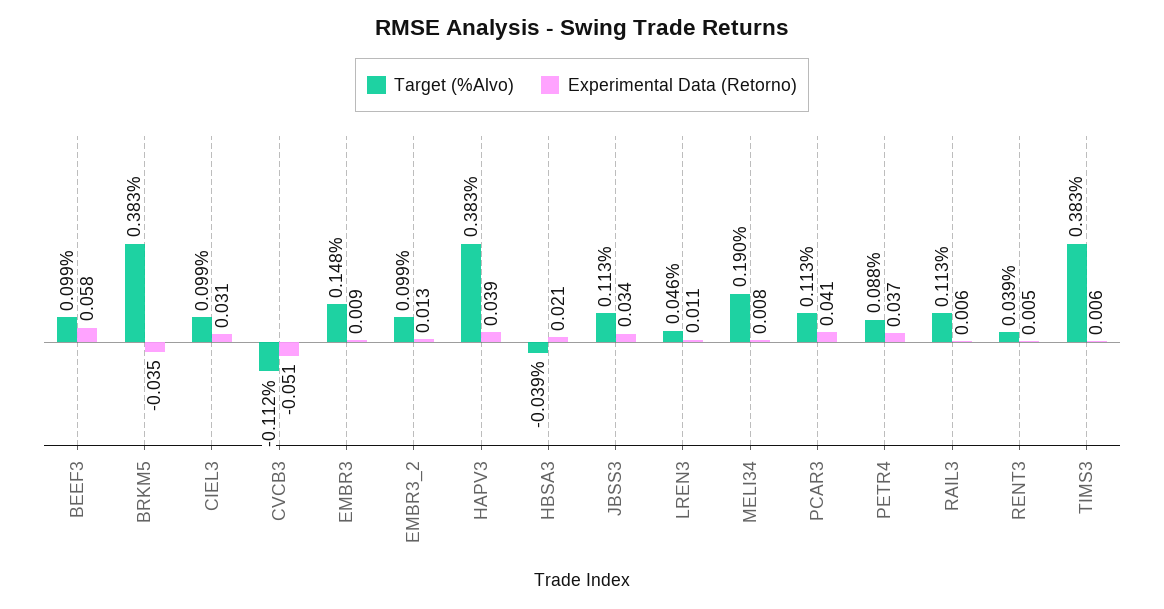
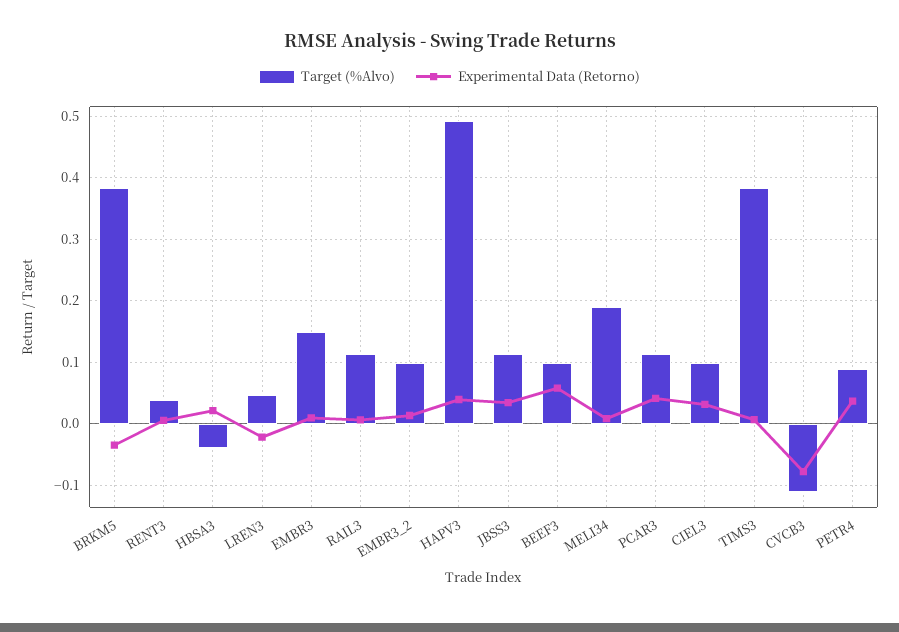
  {
    "Target (%Alvo)": {
      "BEEF3": 0.099,
      "BRKM5": 0.383,
      "CIEL3": 0.099,
      "CVCB3": -0.112,
      "EMBR3": 0.148,
      "EMBR3_2": 0.099,
-     "HAPV3": 0.383,
+     "HAPV3": 0.49,
      "HBSA3": -0.039,
      "JBSS3": 0.113,
      "LREN3": 0.046,
      "MELI34": 0.19,
      "PCAR3": 0.113,
      "PETR4": 0.088,
      "RAIL3": 0.113,
      "RENT3": 0.039,
      "TIMS3": 0.383
    },
    "Experimental Data (Retorno)": {
      "BEEF3": 0.058,
      "BRKM5": -0.035,
      "CIEL3": 0.031,
-     "CVCB3": -0.051,
+     "CVCB3": -0.08,
      "EMBR3": 0.009,
      "EMBR3_2": 0.013,
      "HAPV3": 0.039,
      "HBSA3": 0.021,
      "JBSS3": 0.034,
-     "LREN3": 0.011,
+     "LREN3": -0.02,
      "MELI34": 0.008,
      "PCAR3": 0.041,
      "PETR4": 0.037,
      "RAIL3": 0.006,
      "RENT3": 0.005,
      "TIMS3": 0.006
    }
  }

